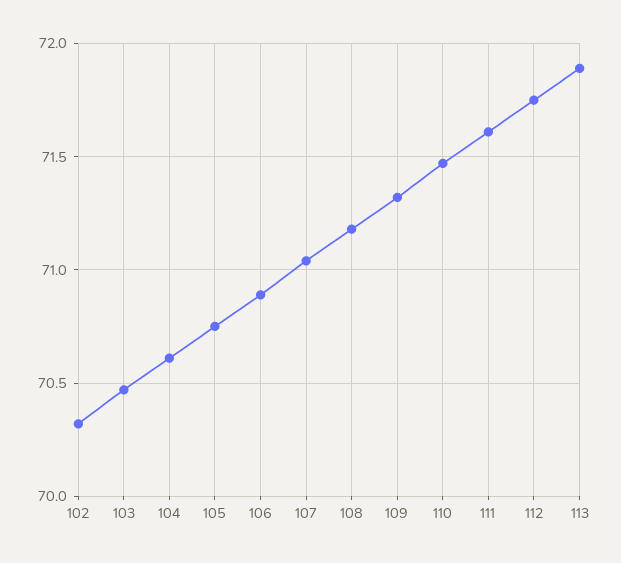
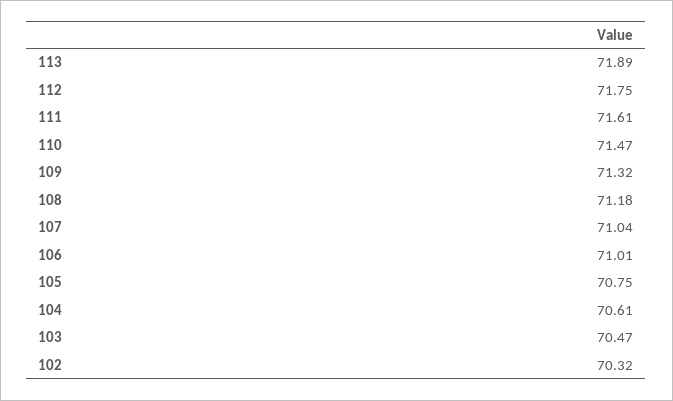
  {
    "102": 70.32,
    "103": 70.47,
    "104": 70.61,
    "105": 70.75,
-   "106": 70.9,
+   "106": 71.01,
    "107": 71.04,
    "108": 71.18,
    "109": 71.32,
    "110": 71.47,
    "111": 71.61,
    "112": 71.75,
    "113": 71.89
  }

